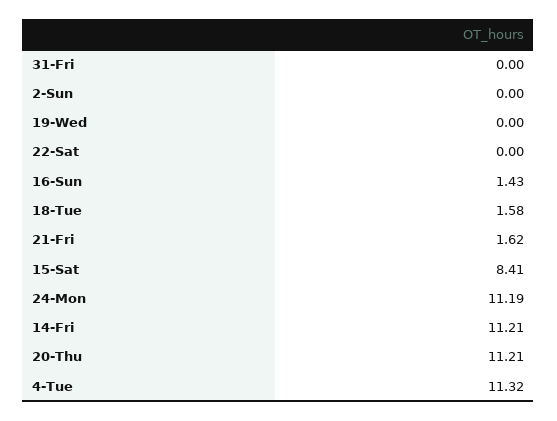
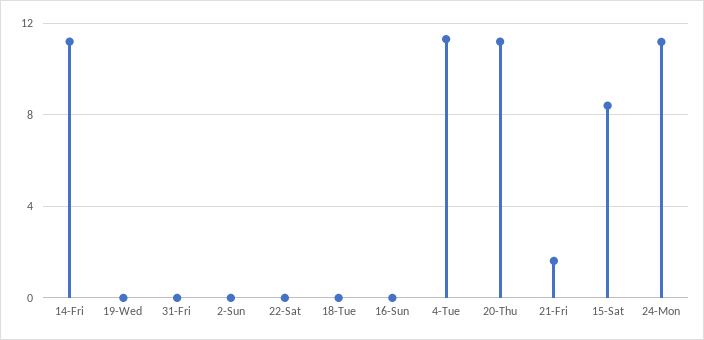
  {
    "31-Fri": 0,
    "2-Sun": 0,
    "19-Wed": 0,
    "22-Sat": 0,
-   "16-Sun": 1.43,
+   "16-Sun": 0,
-   "18-Tue": 1.58,
+   "18-Tue": 0,
    "21-Fri": 1.62,
    "15-Sat": 8.41,
    "24-Mon": 11.19,
    "14-Fri": 11.21,
    "20-Thu": 11.21,
    "4-Tue": 11.32
  }

